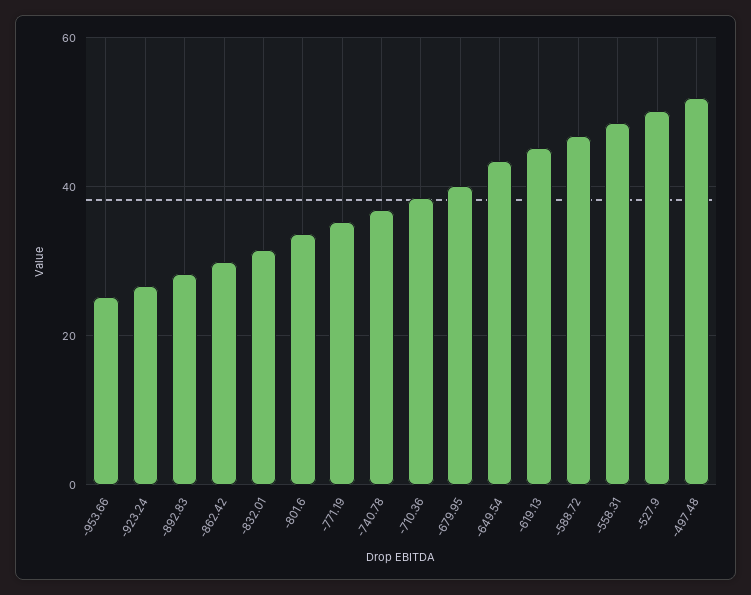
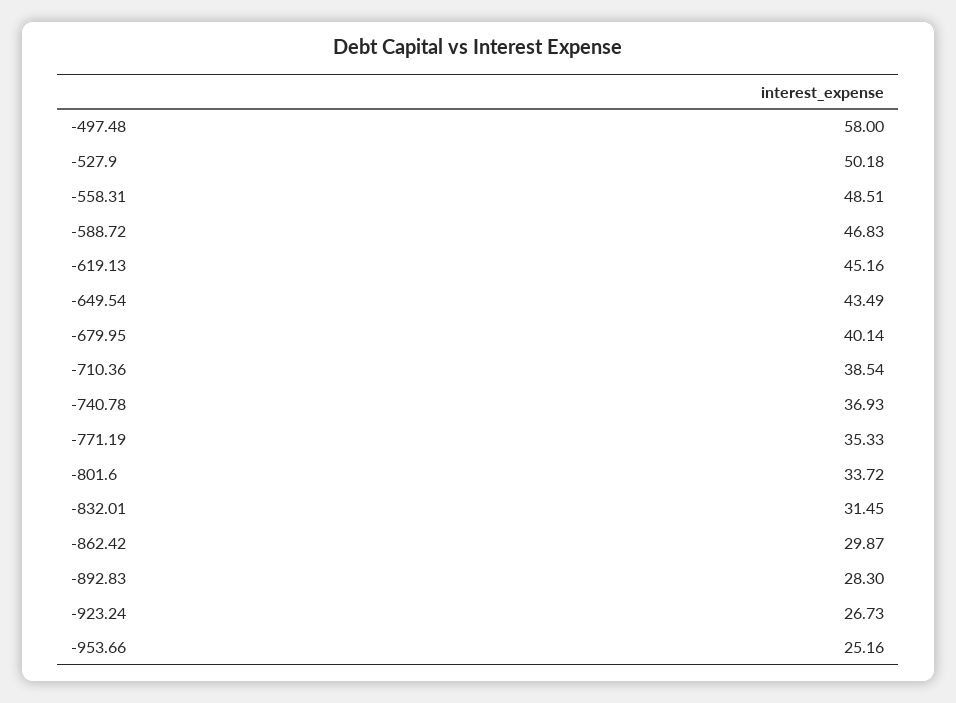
  {
    "-953.66": 25.16,
    "-923.24": 26.73,
    "-892.83": 28.3,
    "-862.42": 29.87,
    "-832.01": 31.45,
    "-801.6": 33.72,
    "-771.19": 35.33,
    "-740.78": 36.93,
    "-710.36": 38.54,
    "-679.95": 40.14,
    "-649.54": 43.49,
    "-619.13": 45.16,
    "-588.72": 46.83,
    "-558.31": 48.51,
    "-527.9": 50.18,
-   "-497.48": 52
+   "-497.48": 58
  }

